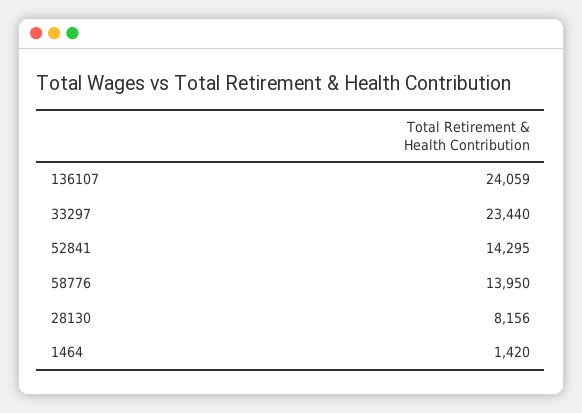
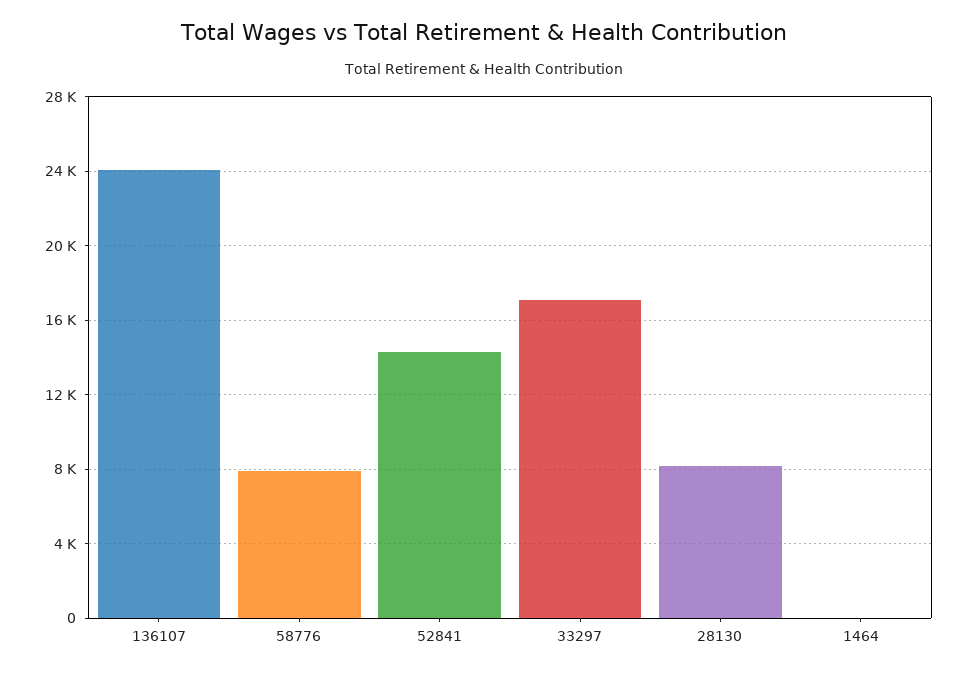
  {
    "136107": 24059,
-   "33297": 23440,
+   "33297": 17000,
    "52841": 14295,
-   "58776": 13950,
+   "58776": 8000,
    "28130": 8156,
-   "1464": 1420
+   "1464": 0
  }

